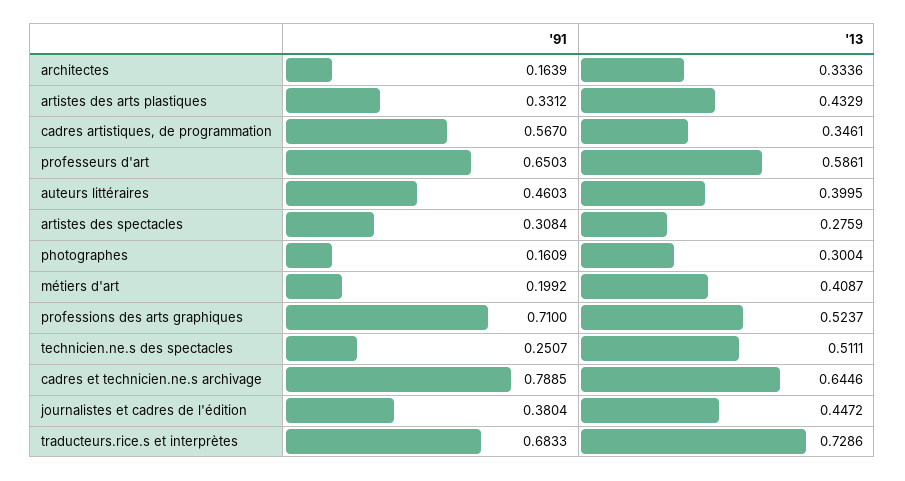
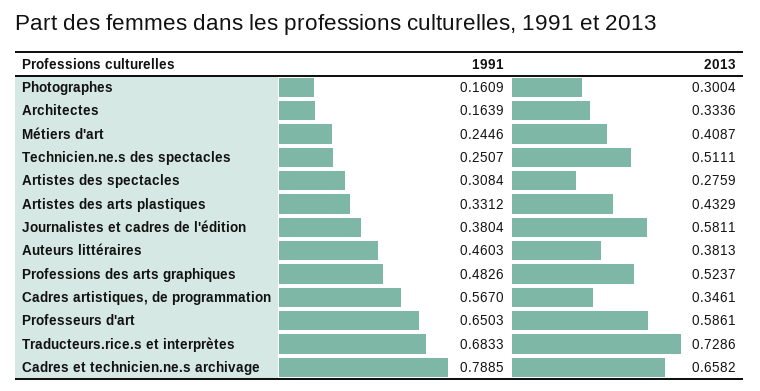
  {
    "'91": {
      "architectes": 0.1639,
      "artistes des arts plastiques": 0.3312,
      "cadres artistiques, de programmation": 0.567,
      "professeurs d'art": 0.6503,
      "auteurs littéraires": 0.4603,
      "artistes des spectacles": 0.3084,
      "photographes": 0.1609,
-     "métiers d'art": 0.1992,
+     "métiers d'art": 0.2446,
-     "professions des arts graphiques": 0.71,
+     "professions des arts graphiques": 0.4826,
      "technicien.ne.s des spectacles": 0.2507,
      "cadres et technicien.ne.s archivage": 0.7885,
      "journalistes et cadres de l'édition": 0.3804,
      "traducteurs.rice.s et interprètes": 0.6833
    },
    "'13": {
      "architectes": 0.3336,
      "artistes des arts plastiques": 0.4329,
      "cadres artistiques, de programmation": 0.3461,
      "professeurs d'art": 0.5861,
-     "auteurs littéraires": 0.3995,
+     "auteurs littéraires": 0.3813,
      "artistes des spectacles": 0.2759,
      "photographes": 0.3004,
      "métiers d'art": 0.4087,
      "professions des arts graphiques": 0.5237,
      "technicien.ne.s des spectacles": 0.5111,
-     "cadres et technicien.ne.s archivage": 0.6446,
+     "cadres et technicien.ne.s archivage": 0.6582,
-     "journalistes et cadres de l'édition": 0.4472,
+     "journalistes et cadres de l'édition": 0.5811,
      "traducteurs.rice.s et interprètes": 0.7286
    }
  }

